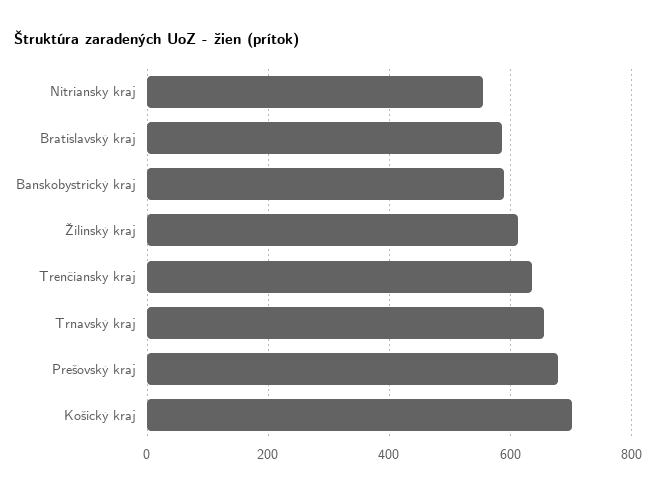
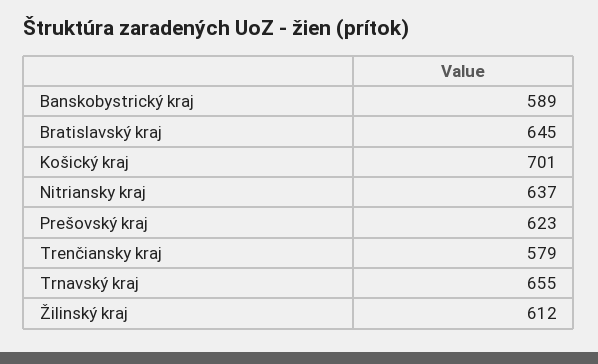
  {
-   "Nitriansky kraj": 560,
+   "Nitriansky kraj": 637,
-   "Bratislavský kraj": 580,
+   "Bratislavský kraj": 645,
    "Banskobystrický kraj": 589,
    "Žilinský kraj": 612,
-   "Trenčiansky kraj": 640,
+   "Trenčiansky kraj": 579,
    "Trnavský kraj": 655,
-   "Prešovský kraj": 680,
+   "Prešovský kraj": 623,
    "Košický kraj": 701
  }

